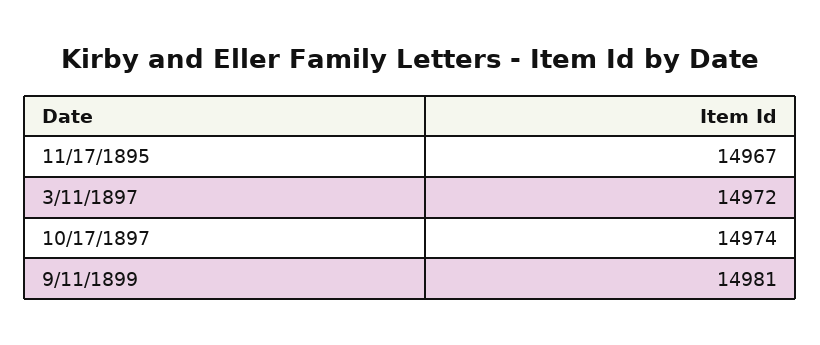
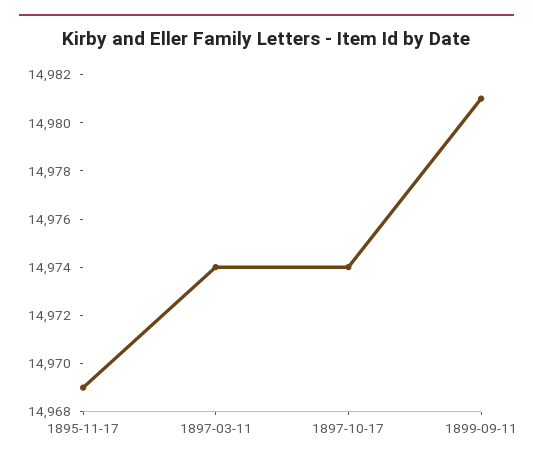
  {
-   "11/17/1895": 14967,
+   "11/17/1895": 14969,
-   "3/11/1897": 14972,
+   "3/11/1897": 14974,
    "10/17/1897": 14974,
    "9/11/1899": 14981
  }

